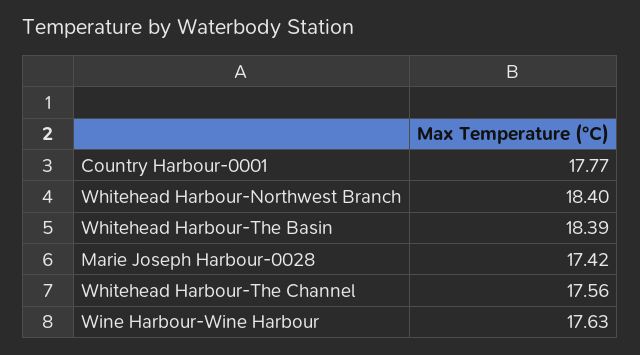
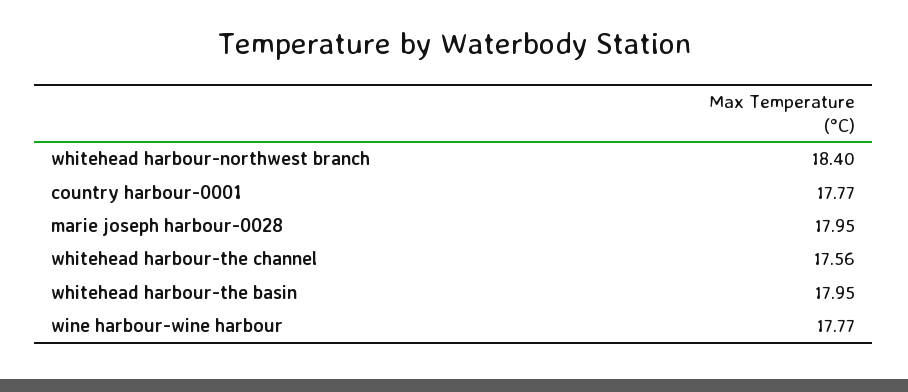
  {
    "Country Harbour-0001": 17.77,
    "Whitehead Harbour-Northwest Branch": 18.4,
-   "Whitehead Harbour-The Basin": 18.39,
+   "Whitehead Harbour-The Basin": 17.95,
-   "Marie Joseph Harbour-0028": 17.42,
+   "Marie Joseph Harbour-0028": 17.95,
    "Whitehead Harbour-The Channel": 17.56,
-   "Wine Harbour-Wine Harbour": 17.63
+   "Wine Harbour-Wine Harbour": 17.77
  }

